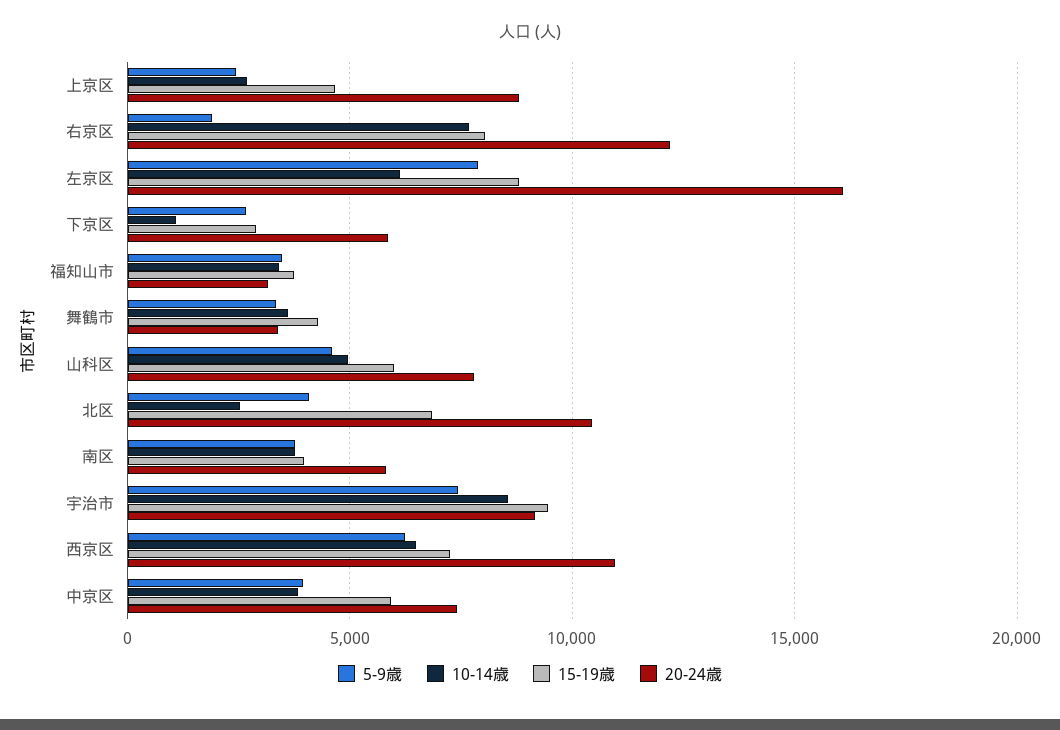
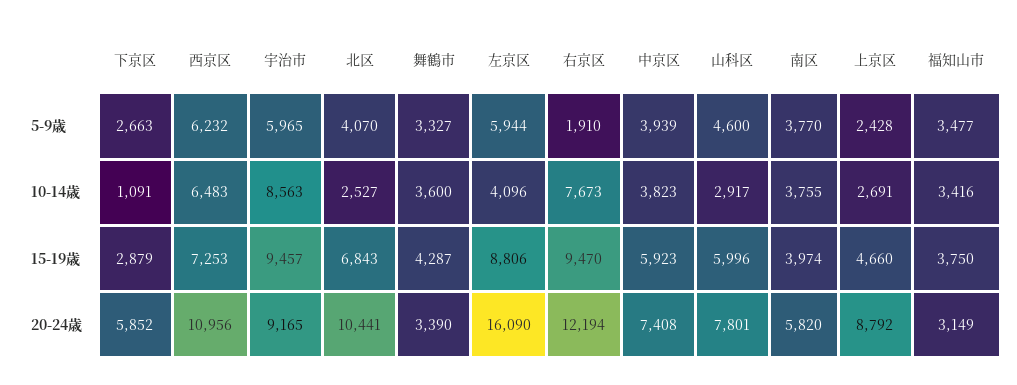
  {
    "5-9歳": {
      "上京区": 2428,
      "右京区": 1910,
-     "左京区": 8000,
+     "左京区": 5944,
      "下京区": 2663,
      "福知山市": 3477,
      "舞鶴市": 3327,
      "山科区": 4600,
      "北区": 4070,
      "南区": 3770,
-     "宇治市": 7500,
+     "宇治市": 5965,
      "西京区": 6232,
      "中京区": 3939
    },
    "10-14歳": {
      "上京区": 2691,
      "右京区": 7673,
-     "左京区": 6000,
+     "左京区": 4096,
      "下京区": 1091,
      "福知山市": 3416,
      "舞鶴市": 3600,
-     "山科区": 5000,
+     "山科区": 2917,
      "北区": 2527,
      "南区": 3755,
      "宇治市": 8563,
      "西京区": 6483,
      "中京区": 3823
    },
    "15-19歳": {
      "上京区": 4660,
-     "右京区": 8000,
+     "右京区": 9470,
      "左京区": 8806,
      "下京区": 2879,
      "福知山市": 3750,
      "舞鶴市": 4287,
      "山科区": 5996,
      "北区": 6843,
      "南区": 3974,
      "宇治市": 9457,
      "西京区": 7253,
      "中京区": 5923
    },
    "20-24歳": {
      "上京区": 8792,
      "右京区": 12194,
      "左京区": 16090,
      "下京区": 5852,
      "福知山市": 3149,
      "舞鶴市": 3390,
      "山科区": 7801,
      "北区": 10441,
      "南区": 5820,
      "宇治市": 9165,
      "西京区": 10956,
      "中京区": 7408
    }
  }

